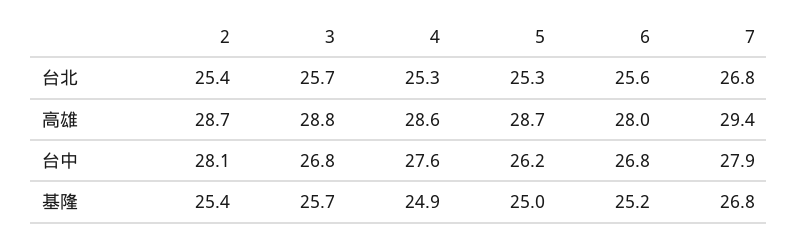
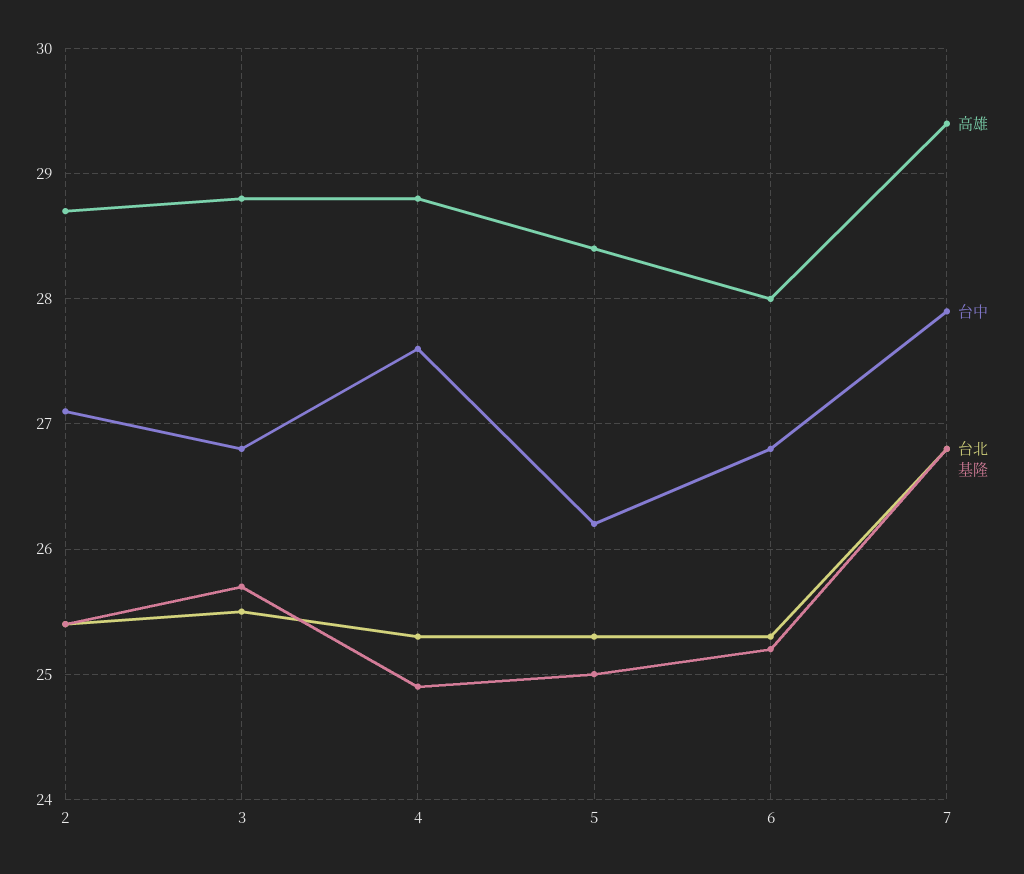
  {
    "台北": {
      "2": 25.4,
-     "3": 25.7,
+     "3": 25.5,
      "4": 25.3,
      "5": 25.3,
-     "6": 25.6,
+     "6": 25.3,
      "7": 26.8
    },
    "高雄": {
      "2": 28.7,
      "3": 28.8,
-     "4": 28.6,
+     "4": 28.8,
-     "5": 28.7,
+     "5": 28.4,
      "6": 28,
      "7": 29.4
    },
    "台中": {
-     "2": 28.1,
+     "2": 27.1,
      "3": 26.8,
      "4": 27.6,
      "5": 26.2,
      "6": 26.8,
      "7": 27.9
    },
    "基隆": {
      "2": 25.4,
      "3": 25.7,
      "4": 24.9,
      "5": 25,
      "6": 25.2,
      "7": 26.8
    }
  }

